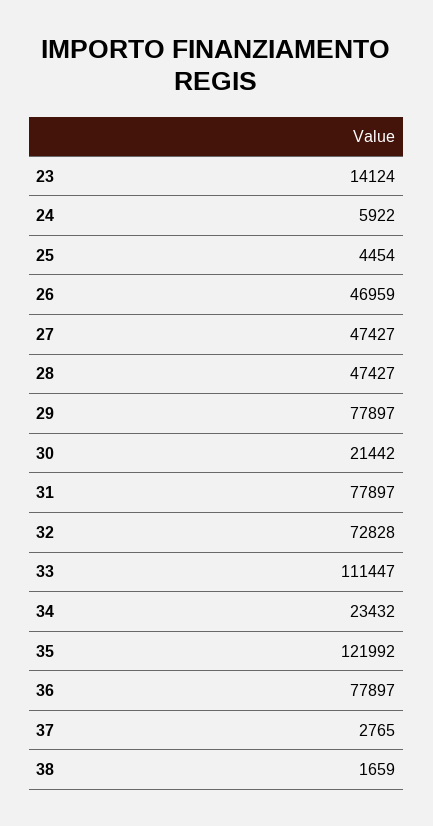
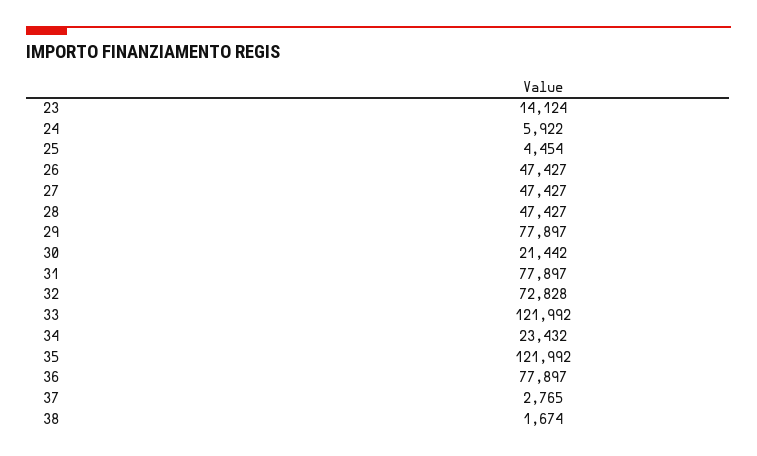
  {
    "23": 14124,
    "24": 5922,
    "25": 4454,
-   "26": 46959,
+   "26": 47427,
    "27": 47427,
    "28": 47427,
    "29": 77897,
    "30": 21442,
    "31": 77897,
    "32": 72828,
-   "33": 111447,
+   "33": 121992,
    "34": 23432,
    "35": 121992,
    "36": 77897,
    "37": 2765,
-   "38": 1659
+   "38": 1674
  }

